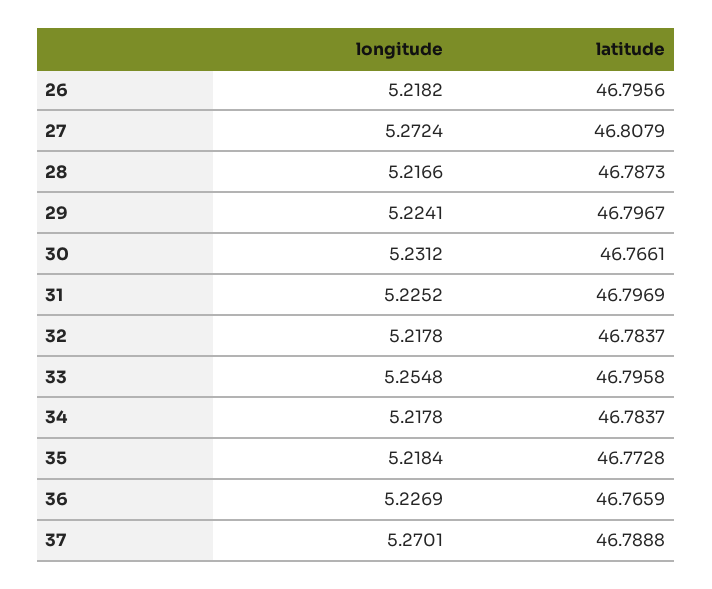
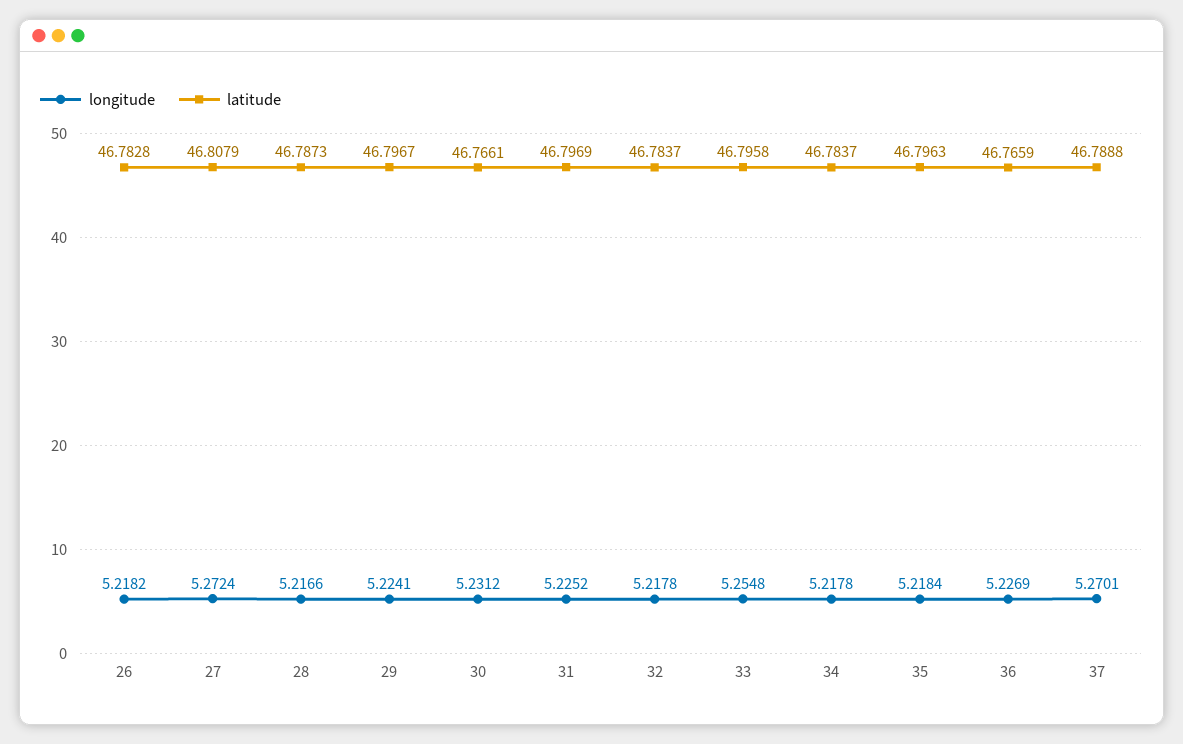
  {
    "longitude": {
      "26": 5.2182,
      "27": 5.2724,
      "28": 5.2166,
      "29": 5.2241,
      "30": 5.2312,
      "31": 5.2252,
      "32": 5.2178,
      "33": 5.2548,
      "34": 5.2178,
      "35": 5.2184,
      "36": 5.2269,
      "37": 5.2701
    },
    "latitude": {
-     "26": 46.7956,
+     "26": 46.7828,
      "27": 46.8079,
      "28": 46.7873,
      "29": 46.7967,
      "30": 46.7661,
      "31": 46.7969,
      "32": 46.7837,
      "33": 46.7958,
      "34": 46.7837,
-     "35": 46.7728,
+     "35": 46.7963,
      "36": 46.7659,
      "37": 46.7888
    }
  }

